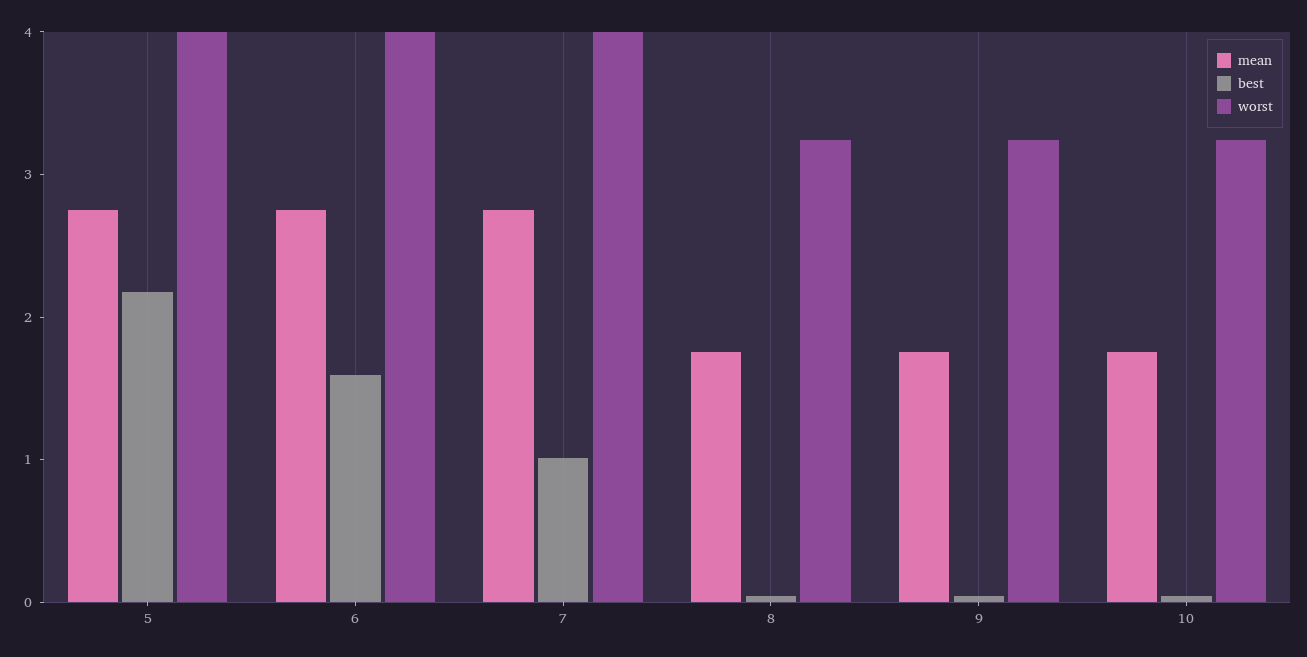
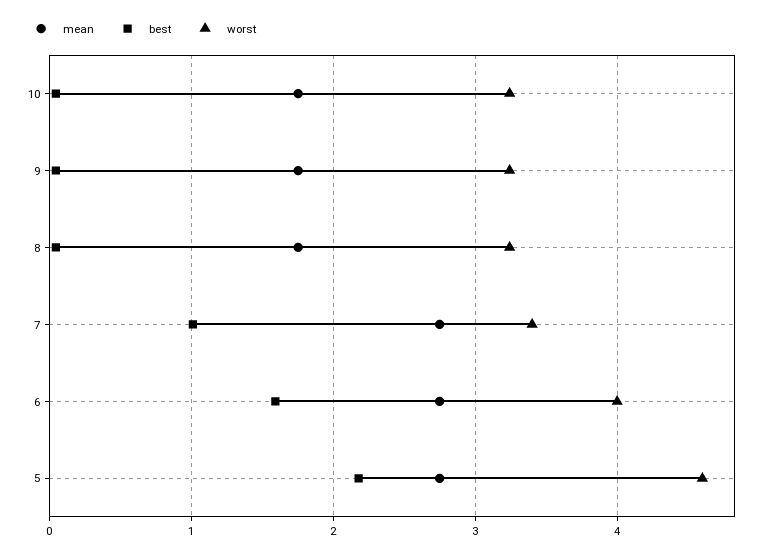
  {
    "mean": {
      "5": 2.7,
      "6": 2.7,
      "7": 2.7,
      "8": 1.8,
      "9": 1.8,
      "10": 1.8
    },
    "best": {
      "5": 2.2,
      "6": 1.6,
      "7": 1,
      "8": 0,
      "9": 0,
      "10": 0
    },
    "worst": {
-     "5": 4,
+     "5": 4.6,
      "6": 4,
-     "7": 4,
+     "7": 3.4,
      "8": 3.2,
      "9": 3.2,
      "10": 3.2
    }
  }

